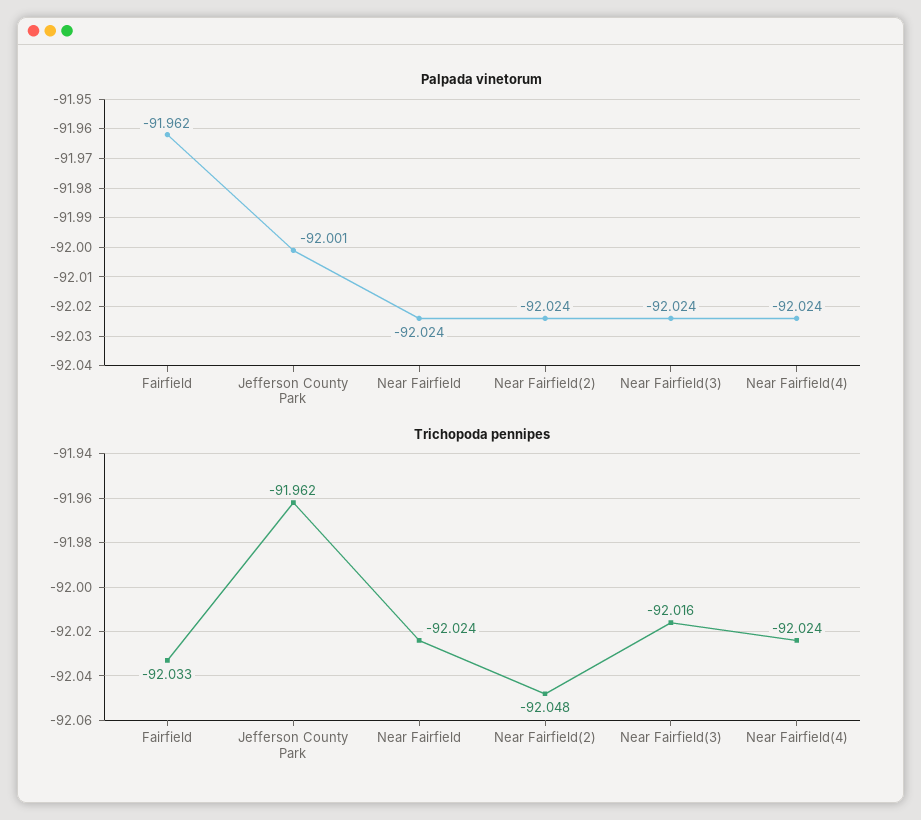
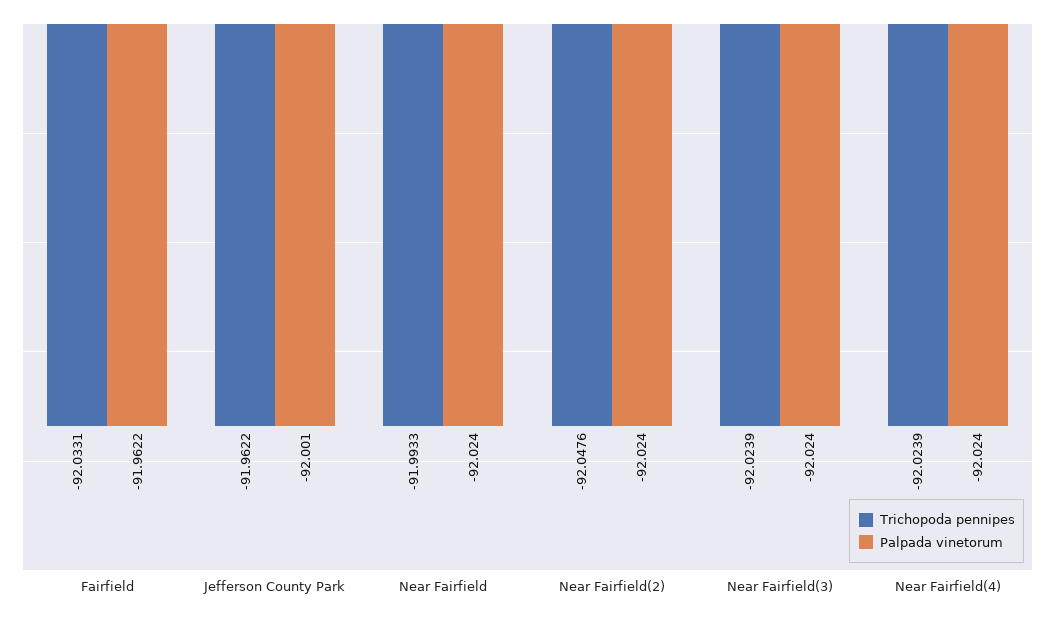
  {
    "Palpada vinetorum": {
      "Fairfield": -91.9622,
      "Jefferson County Park": -92.001,
      "Near Fairfield": -92.024,
      "Near Fairfield(2)": -92.024,
      "Near Fairfield(3)": -92.024,
      "Near Fairfield(4)": -92.024
    },
    "Trichopoda pennipes": {
      "Fairfield": -92.0331,
      "Jefferson County Park": -91.9622,
-     "Near Fairfield": -92.024,
+     "Near Fairfield": -91.9933,
      "Near Fairfield(2)": -92.0476,
-     "Near Fairfield(3)": -92.016,
+     "Near Fairfield(3)": -92.0239,
      "Near Fairfield(4)": -92.0239
    }
  }

